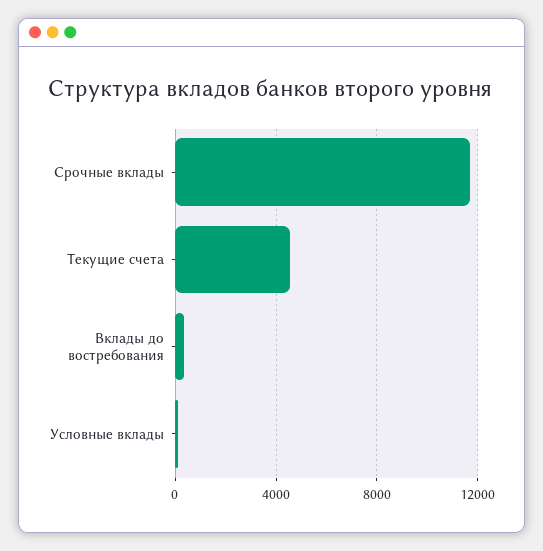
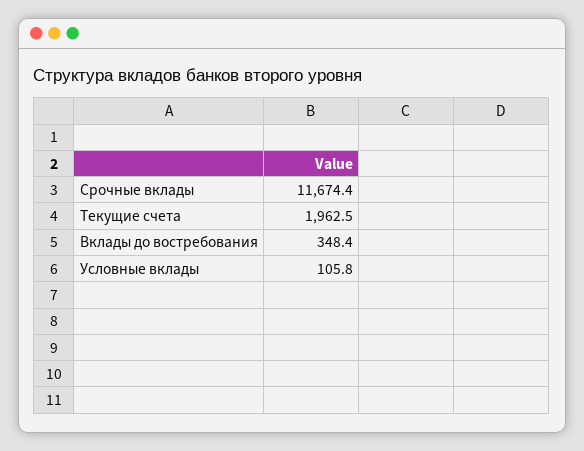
  {
    "Срочные вклады": 11674.4,
-   "Текущие счета": 4500,
+   "Текущие счета": 1962.5,
    "Вклады до востребования": 348.4,
    "Условные вклады": 105.8
  }

